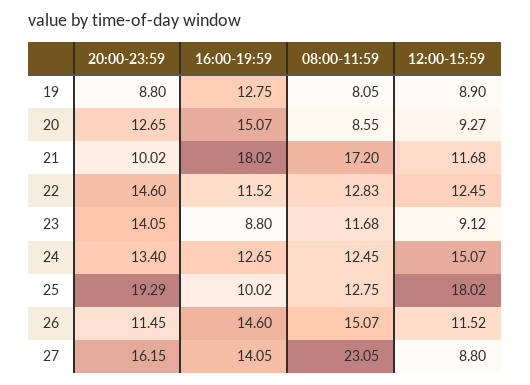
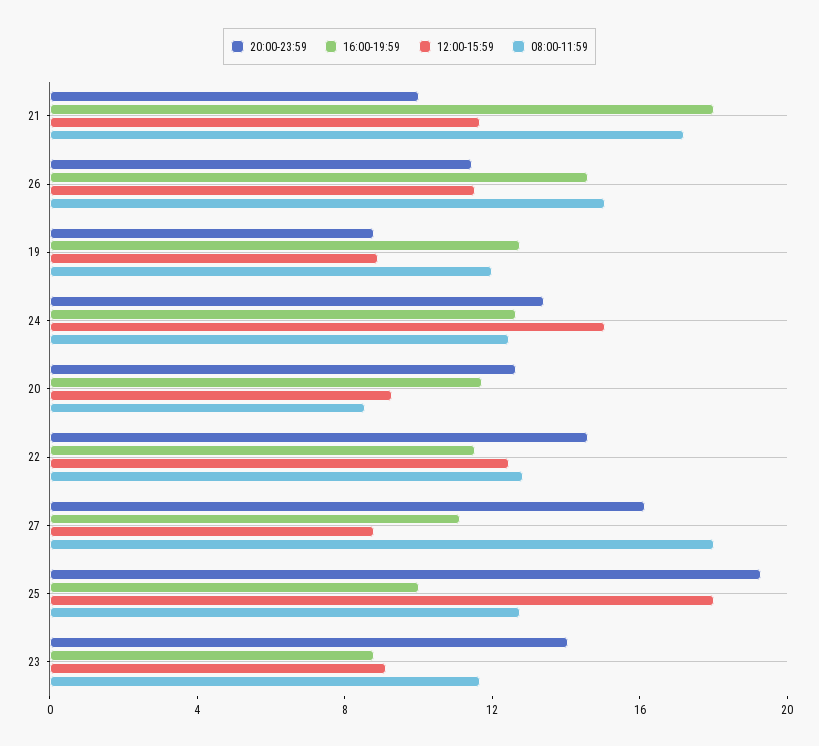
  {
    "20:00-23:59": {
      "19": 8.8,
      "20": 12.65,
      "21": 10.02,
      "22": 14.6,
      "23": 14.05,
      "24": 13.4,
      "25": 19.29,
      "26": 11.45,
      "27": 16.15
    },
    "16:00-19:59": {
      "19": 12.75,
-     "20": 15.07,
+     "20": 12,
      "21": 18.02,
      "22": 11.52,
      "23": 8.8,
      "24": 12.65,
      "25": 10.02,
      "26": 14.6,
-     "27": 14.05
+     "27": 11
    },
    "08:00-11:59": {
-     "19": 8.05,
+     "19": 12,
      "20": 8.55,
      "21": 17.2,
      "22": 12.83,
      "23": 11.68,
      "24": 12.45,
      "25": 12.75,
      "26": 15.07,
-     "27": 23.05
+     "27": 18
    },
    "12:00-15:59": {
      "19": 8.9,
      "20": 9.27,
      "21": 11.68,
      "22": 12.45,
      "23": 9.12,
      "24": 15.07,
      "25": 18.02,
      "26": 11.52,
      "27": 8.8
    }
  }

